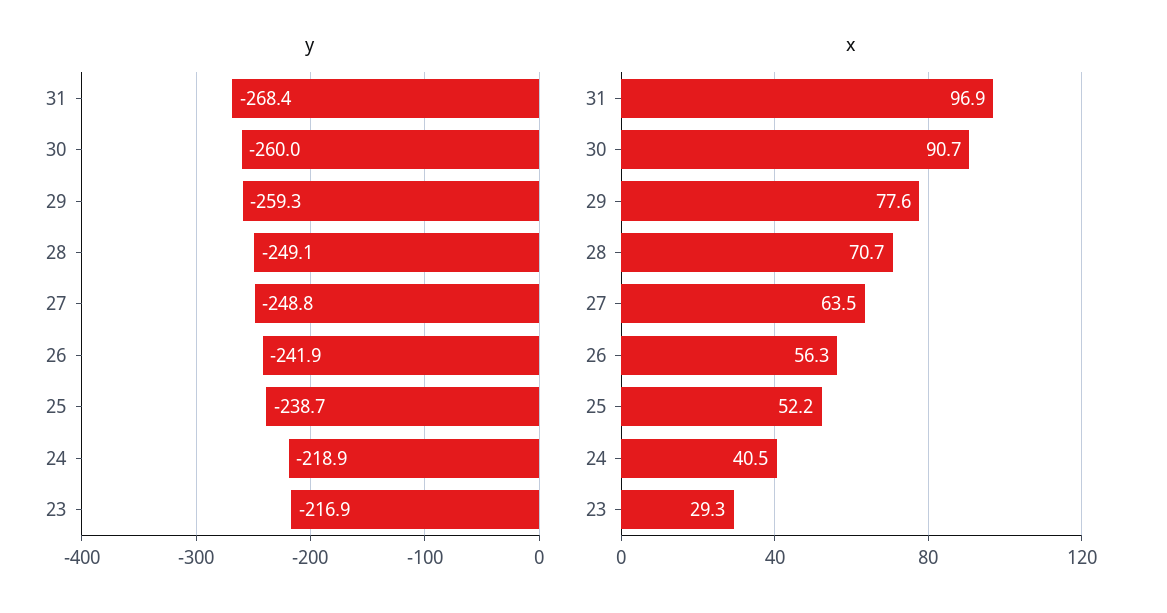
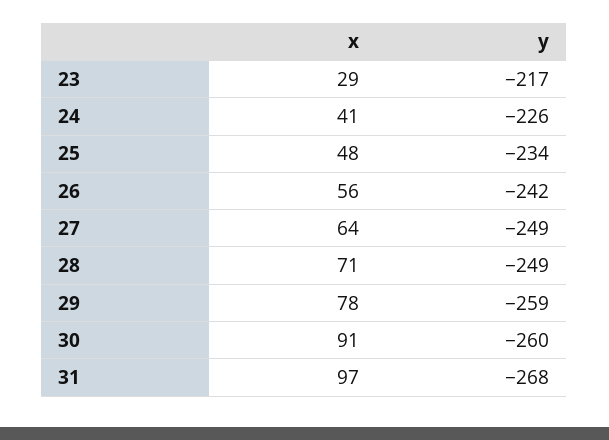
  {
    "y": {
      "31": -268.4,
      "30": -260,
      "29": -259.3,
      "28": -249.1,
      "27": -248.8,
      "26": -241.9,
-     "25": -238.7,
+     "25": -234,
-     "24": -218.9,
+     "24": -226,
      "23": -216.9
    },
    "x": {
      "31": 96.9,
      "30": 90.7,
      "29": 77.6,
      "28": 70.7,
      "27": 63.5,
      "26": 56.3,
-     "25": 52.2,
+     "25": 48,
      "24": 40.5,
      "23": 29.3
    }
  }

